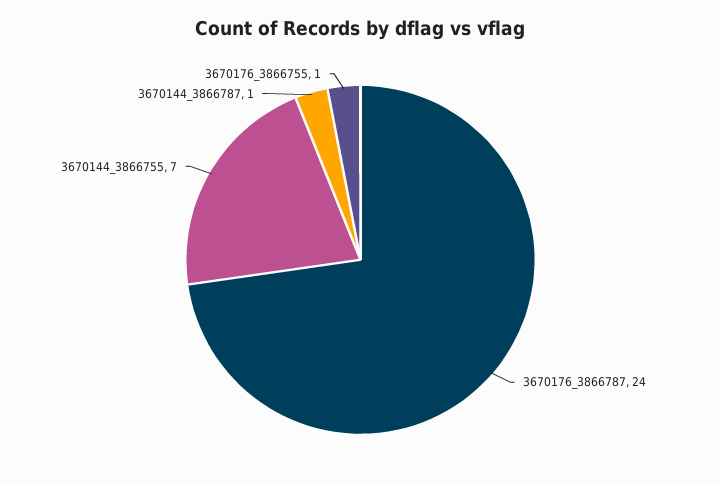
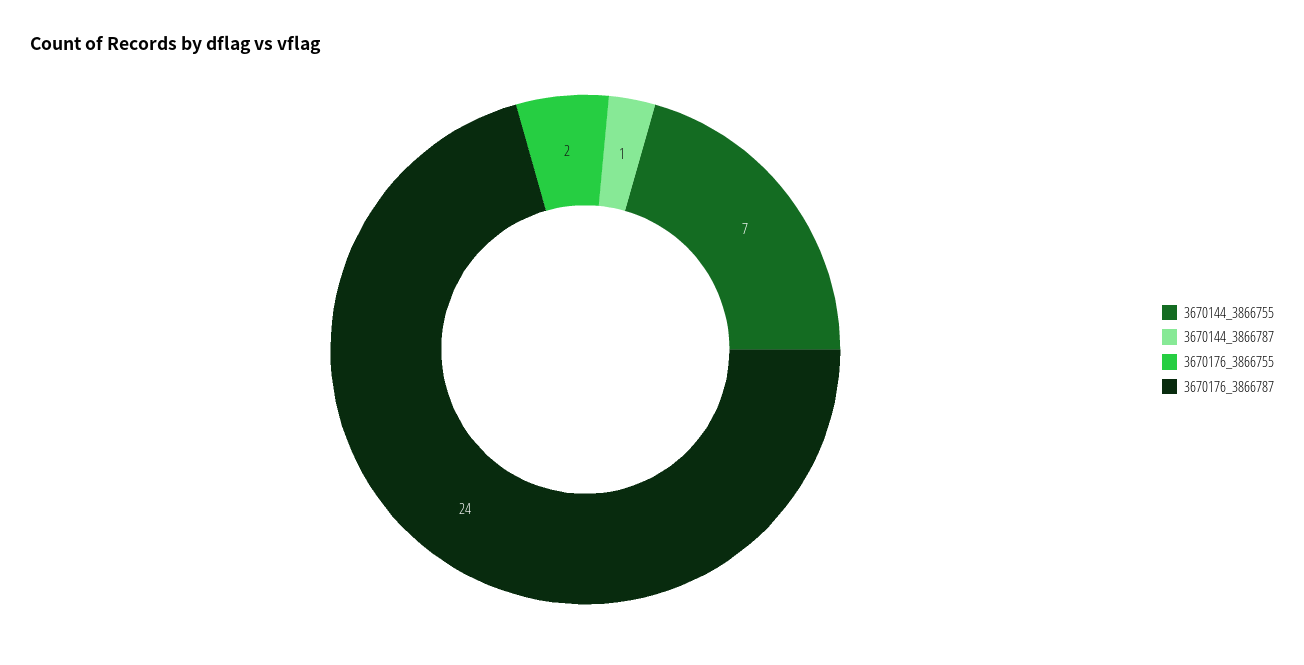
  {
    "3670176_3866787": 24,
    "3670144_3866755": 7,
    "3670144_3866787": 1,
-   "3670176_3866755": 1
+   "3670176_3866755": 2
  }

